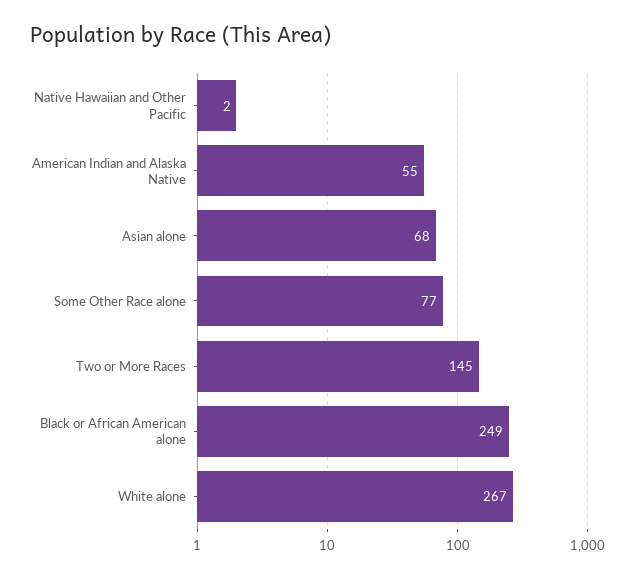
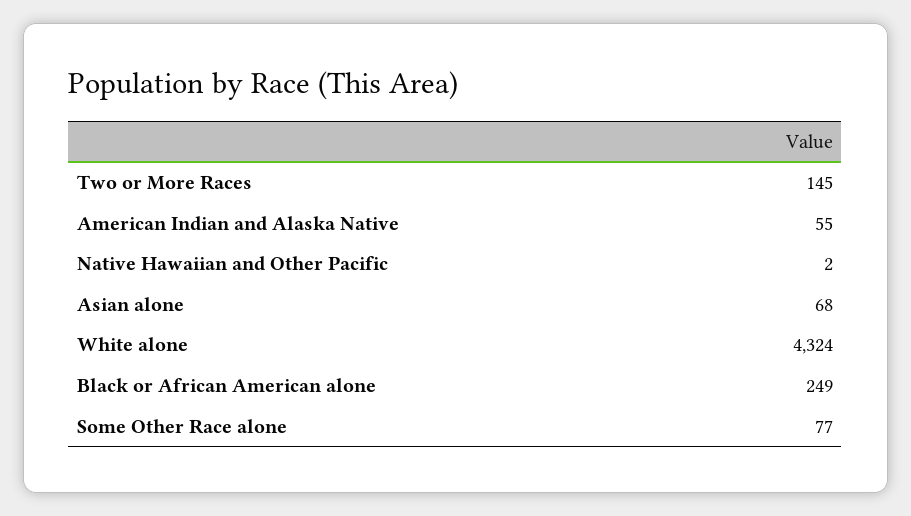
  {
    "Native Hawaiian and Other Pacific": 2,
    "American Indian and Alaska Native": 55,
    "Asian alone": 68,
    "Some Other Race alone": 77,
    "Two or More Races": 145,
    "Black or African American alone": 249,
-   "White alone": 267
+   "White alone": 4324
  }

